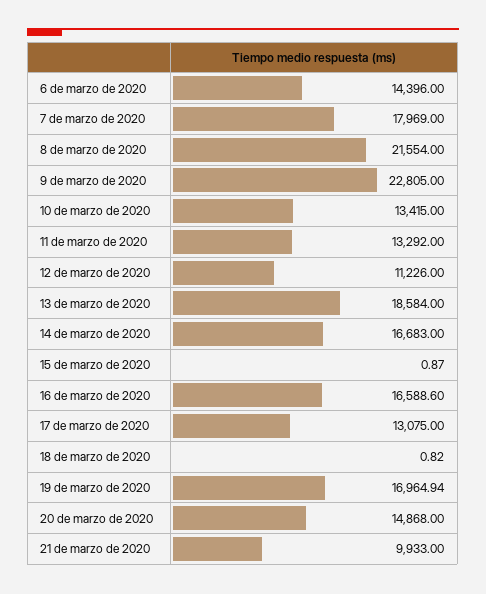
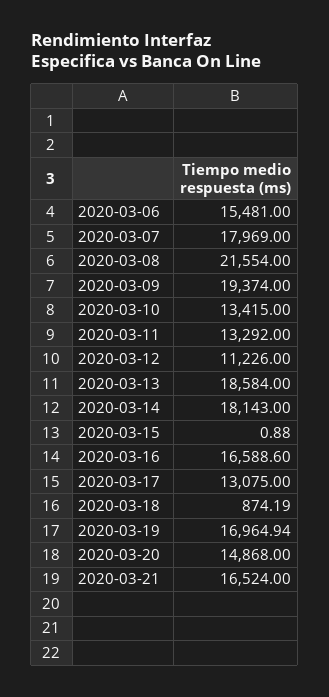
  {
-   "6 de marzo de 2020": 14396,
+   "6 de marzo de 2020": 15481,
    "7 de marzo de 2020": 17969,
    "8 de marzo de 2020": 21554,
-   "9 de marzo de 2020": 22805,
+   "9 de marzo de 2020": 19374,
    "10 de marzo de 2020": 13415,
    "11 de marzo de 2020": 13292,
    "12 de marzo de 2020": 11226,
    "13 de marzo de 2020": 18584,
-   "14 de marzo de 2020": 16683,
+   "14 de marzo de 2020": 18143,
-   "15 de marzo de 2020": 0.87,
+   "15 de marzo de 2020": 0.88,
    "16 de marzo de 2020": 16588.6,
    "17 de marzo de 2020": 13075,
-   "18 de marzo de 2020": 0.82,
+   "18 de marzo de 2020": 874.19,
    "19 de marzo de 2020": 16964.94,
    "20 de marzo de 2020": 14868,
-   "21 de marzo de 2020": 9933
+   "21 de marzo de 2020": 16524
  }

